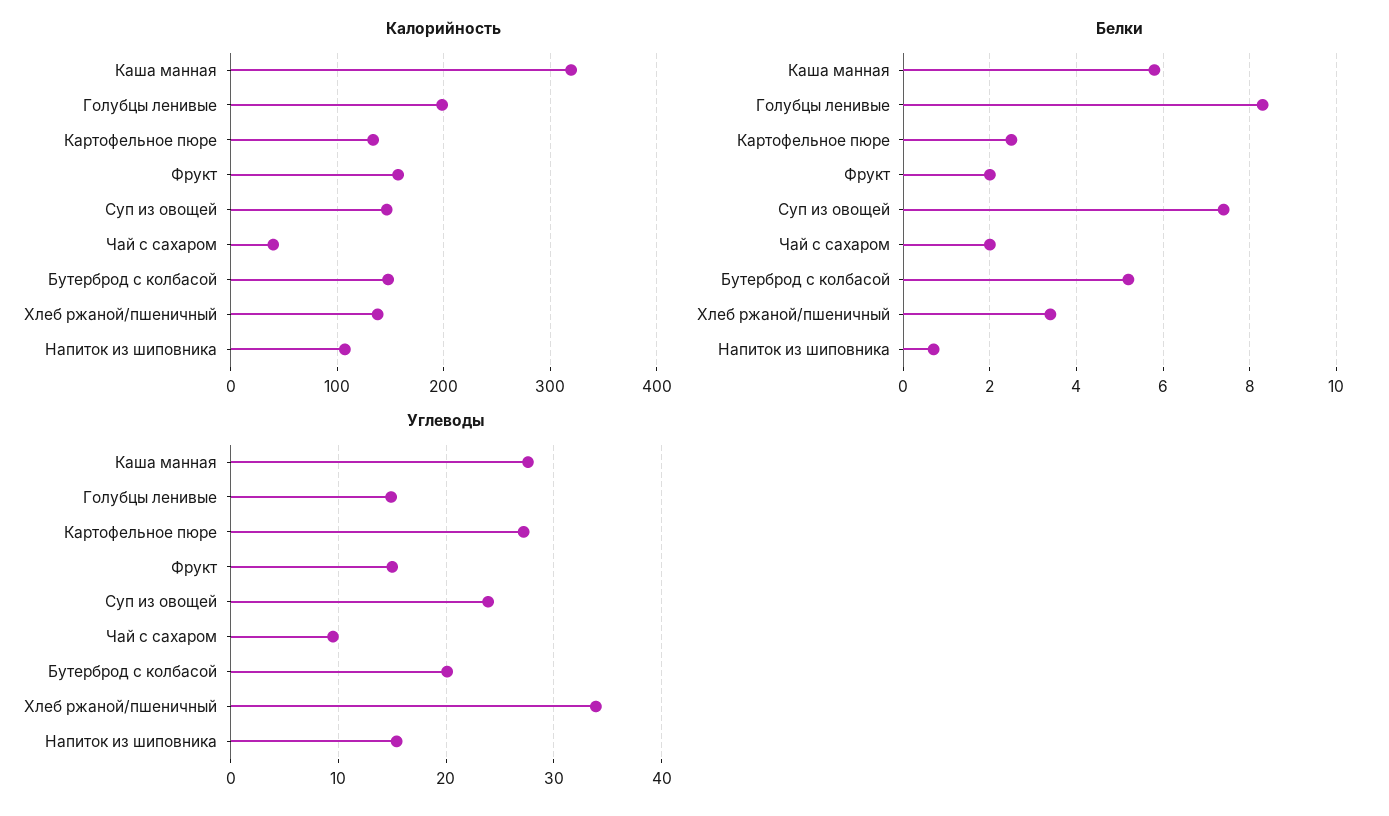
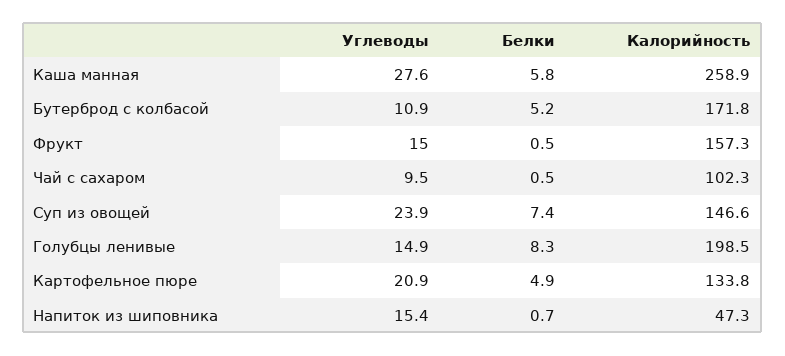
  {
    "Калорийность": {
-     "Каша манная": 320,
+     "Каша манная": 258.9,
      "Голубцы ленивые": 198.5,
      "Картофельное пюре": 133.8,
      "Фрукт": 157.3,
      "Суп из овощей": 146.6,
-     "Чай с сахаром": 40,
+     "Чай с сахаром": 102.3,
-     "Бутерброд с колбасой": 150,
+     "Бутерброд с колбасой": 171.8,
-     "Хлеб ржаной/пшеничный": 140,
-     "Напиток из шиповника": 110
+     "Напиток из шиповника": 47.3
    },
    "Белки": {
      "Каша манная": 5.8,
      "Голубцы ленивые": 8.3,
-     "Картофельное пюре": 2.5,
+     "Картофельное пюре": 4.9,
-     "Фрукт": 2,
+     "Фрукт": 0.5,
      "Суп из овощей": 7.4,
-     "Чай с сахаром": 2,
+     "Чай с сахаром": 0.5,
      "Бутерброд с колбасой": 5.2,
-     "Хлеб ржаной/пшеничный": 3.5,
      "Напиток из шиповника": 0.7
    },
    "Углеводы": {
      "Каша манная": 27.6,
      "Голубцы ленивые": 14.9,
-     "Картофельное пюре": 27,
+     "Картофельное пюре": 20.9,
      "Фрукт": 15,
      "Суп из овощей": 23.9,
      "Чай с сахаром": 9.5,
-     "Бутерброд с колбасой": 20,
+     "Бутерброд с колбасой": 10.9,
-     "Хлеб ржаной/пшеничный": 34,
      "Напиток из шиповника": 15.4
    }
  }

